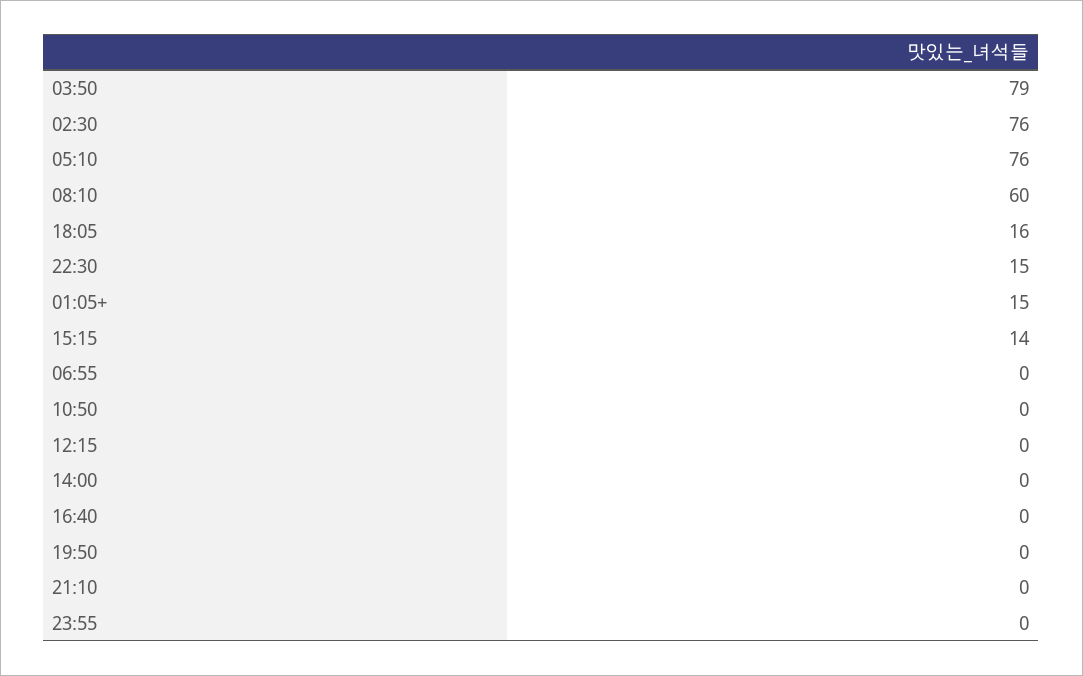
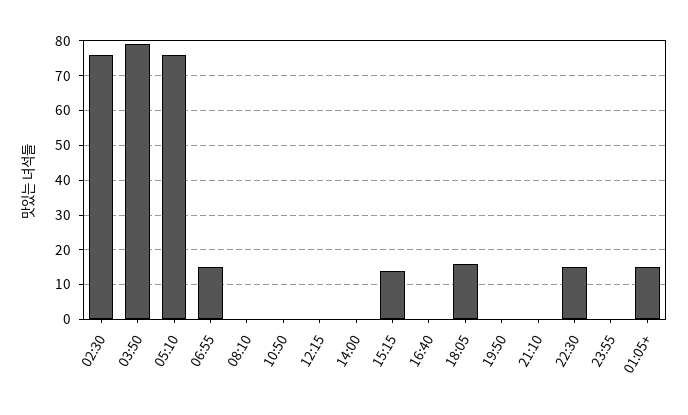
  {
    "03:50": 79,
    "02:30": 76,
    "05:10": 76,
-   "08:10": 60,
+   "08:10": 0,
    "18:05": 16,
    "22:30": 15,
    "01:05+": 15,
    "15:15": 14,
-   "06:55": 0,
+   "06:55": 15,
    "10:50": 0,
    "12:15": 0,
    "14:00": 0,
    "16:40": 0,
    "19:50": 0,
    "21:10": 0,
    "23:55": 0
  }

